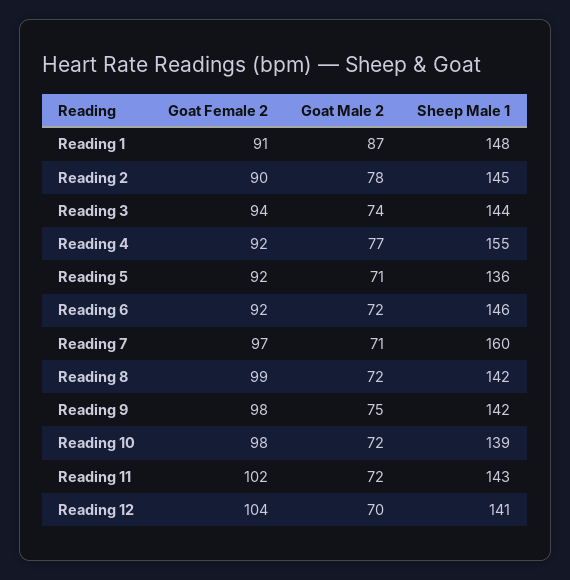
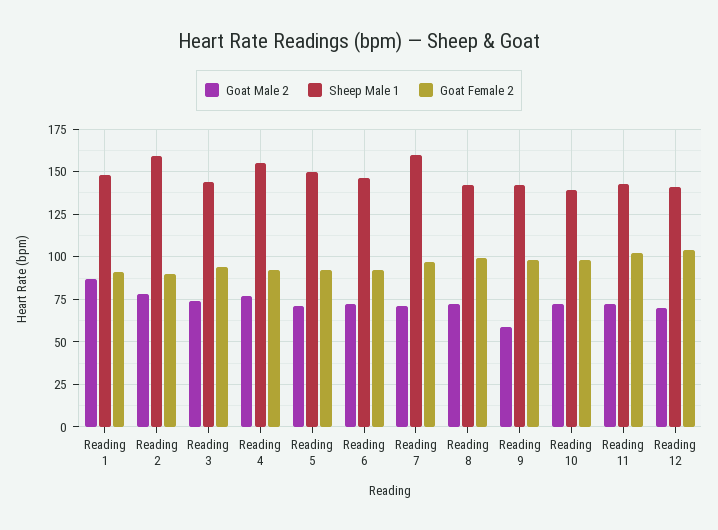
  {
    "Goat Female 2": {
      "Reading 1": 91,
      "Reading 2": 90,
      "Reading 3": 94,
      "Reading 4": 92,
      "Reading 5": 92,
      "Reading 6": 92,
      "Reading 7": 97,
      "Reading 8": 99,
      "Reading 9": 98,
      "Reading 10": 98,
      "Reading 11": 102,
      "Reading 12": 104
    },
    "Goat Male 2": {
      "Reading 1": 87,
      "Reading 2": 78,
      "Reading 3": 74,
      "Reading 4": 77,
      "Reading 5": 71,
      "Reading 6": 72,
      "Reading 7": 71,
      "Reading 8": 72,
-     "Reading 9": 75,
+     "Reading 9": 60,
      "Reading 10": 72,
      "Reading 11": 72,
      "Reading 12": 70
    },
    "Sheep Male 1": {
      "Reading 1": 148,
-     "Reading 2": 145,
+     "Reading 2": 160,
      "Reading 3": 144,
      "Reading 4": 155,
-     "Reading 5": 136,
+     "Reading 5": 150,
      "Reading 6": 146,
      "Reading 7": 160,
      "Reading 8": 142,
      "Reading 9": 142,
      "Reading 10": 139,
      "Reading 11": 143,
      "Reading 12": 141
    }
  }

